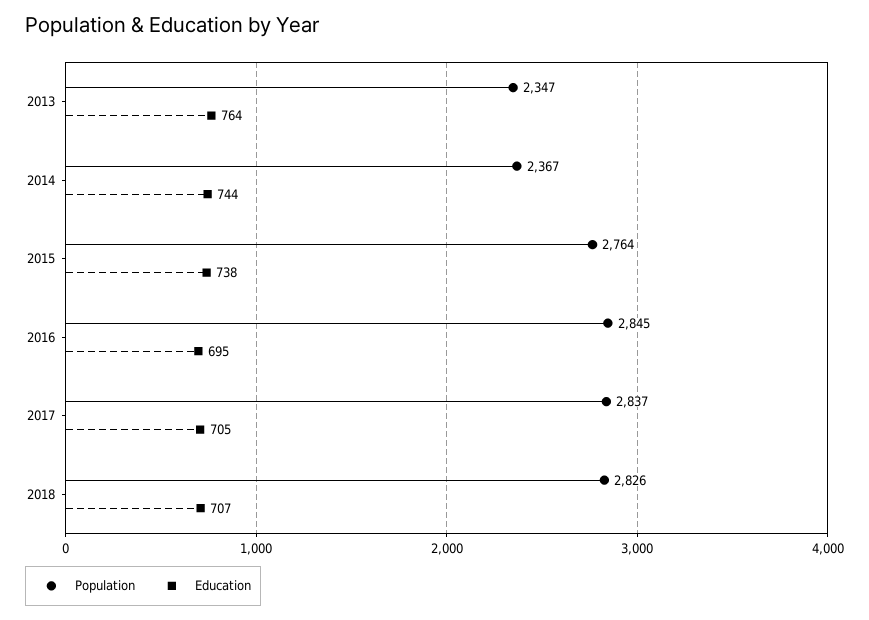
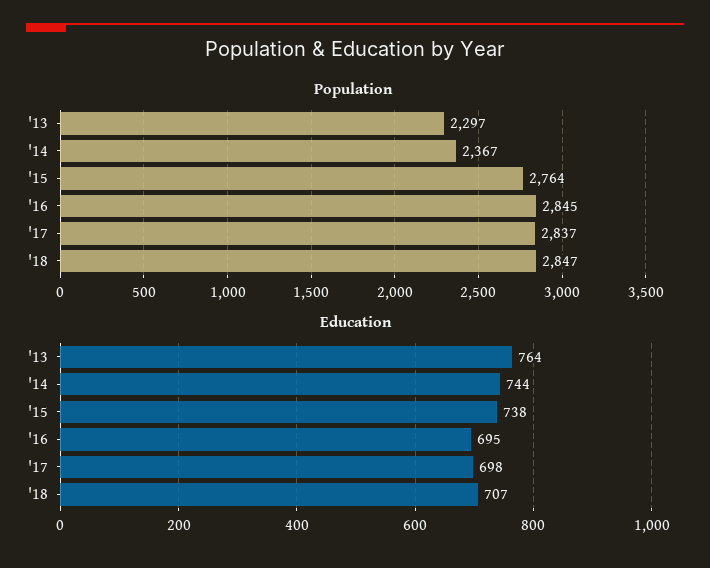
  {
    "Population": {
-     "2013": 2347,
+     "2013": 2297,
      "2014": 2367,
      "2015": 2764,
      "2016": 2845,
      "2017": 2837,
-     "2018": 2826
+     "2018": 2847
    },
    "Education": {
      "2013": 764,
      "2014": 744,
      "2015": 738,
      "2016": 695,
-     "2017": 705,
+     "2017": 698,
      "2018": 707
    }
  }

